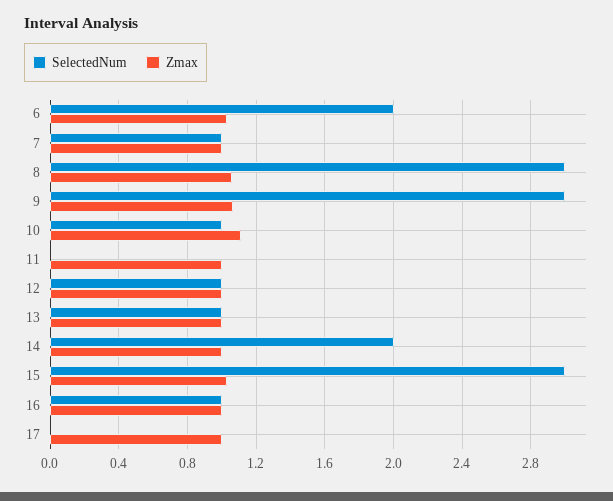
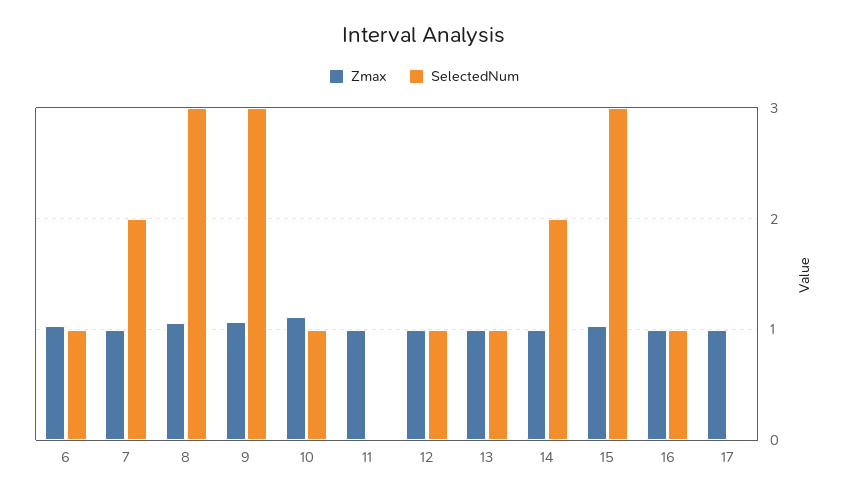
  {
    "SelectedNum": {
-     "6": 2,
+     "6": 1,
-     "7": 1,
+     "7": 2,
      "8": 3,
      "9": 3,
      "10": 1,
      "11": 0,
      "12": 1,
      "13": 1,
      "14": 2,
      "15": 3,
      "16": 1,
      "17": 0
    },
    "Zmax": {
      "6": 1.05,
      "7": 1,
      "8": 1.05,
      "9": 1.05,
      "10": 1.1,
      "11": 1,
      "12": 1,
      "13": 1,
      "14": 1,
      "15": 1.05,
      "16": 1,
      "17": 1
    }
  }

